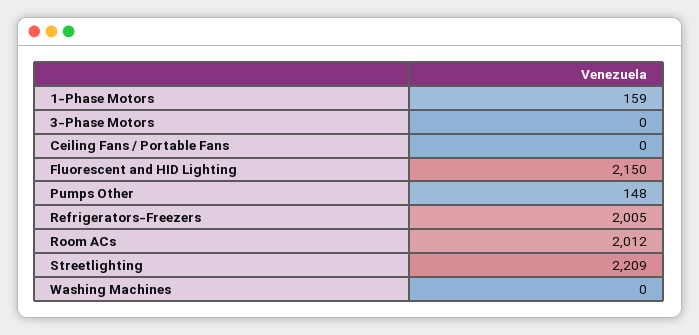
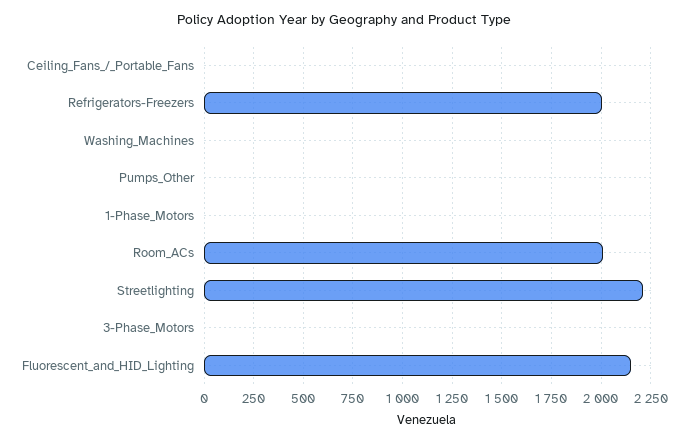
  {
-   "1-Phase Motors": 159,
+   "1-Phase Motors": 0,
    "3-Phase Motors": 0,
    "Ceiling Fans / Portable Fans": 0,
    "Fluorescent and HID Lighting": 2150,
-   "Pumps Other": 148,
+   "Pumps Other": 0,
    "Refrigerators-Freezers": 2005,
    "Room ACs": 2012,
    "Streetlighting": 2209,
    "Washing Machines": 0
  }

